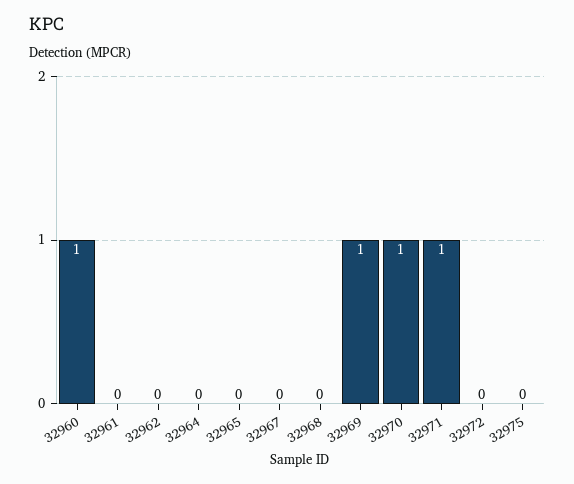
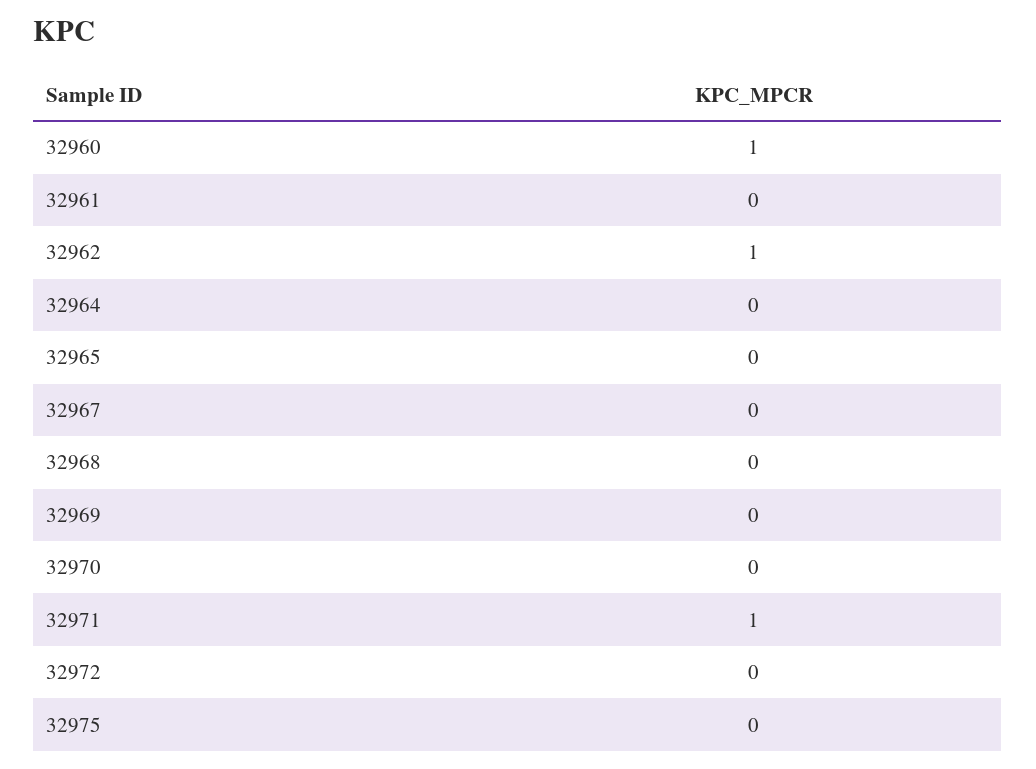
  {
    "32960": 1,
    "32961": 0,
-   "32962": 0,
+   "32962": 1,
    "32964": 0,
    "32965": 0,
    "32967": 0,
    "32968": 0,
-   "32969": 1,
+   "32969": 0,
-   "32970": 1,
+   "32970": 0,
    "32971": 1,
    "32972": 0,
    "32975": 0
  }

